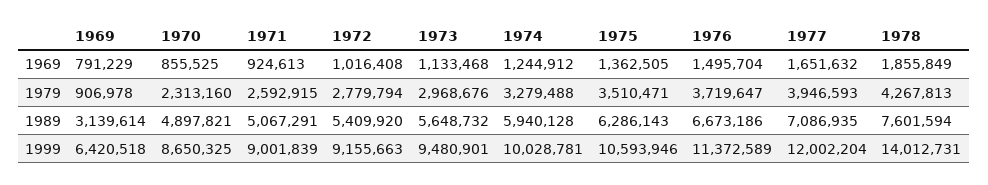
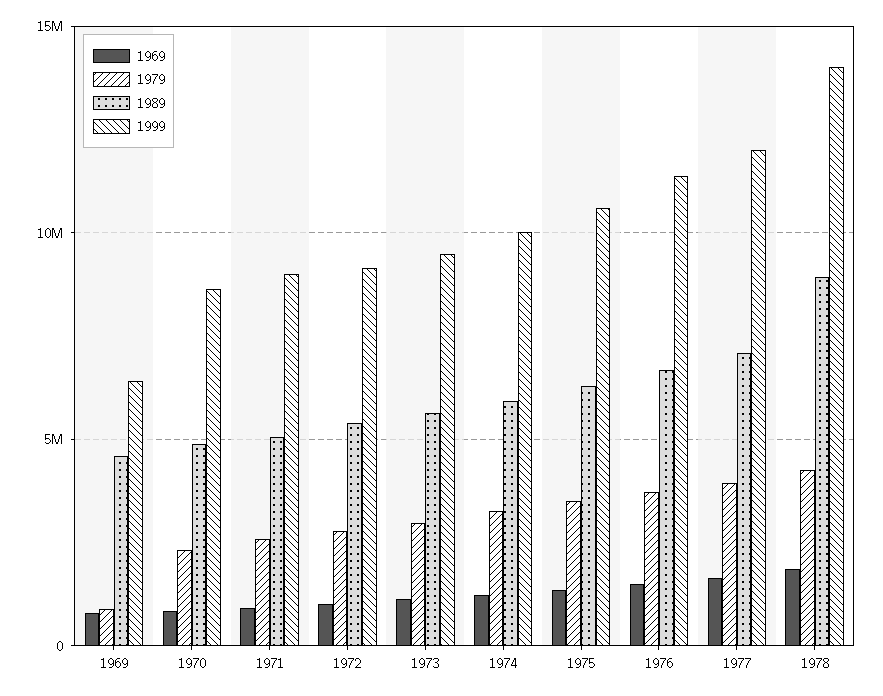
  {
    "1969": {
      "1969": 791229,
      "1970": 855525,
      "1971": 924613,
      "1972": 1016408,
      "1973": 1133468,
      "1974": 1244912,
      "1975": 1362505,
      "1976": 1495704,
      "1977": 1651632,
      "1978": 1855849
    },
    "1979": {
      "1969": 906978,
      "1970": 2313160,
      "1971": 2592915,
      "1972": 2779794,
      "1973": 2968676,
      "1974": 3279488,
      "1975": 3510471,
      "1976": 3719647,
      "1977": 3946593,
      "1978": 4267813
    },
    "1989": {
-     "1969": 3139614,
+     "1969": 4500000,
      "1970": 4897821,
      "1971": 5067291,
      "1972": 5409920,
      "1973": 5648732,
      "1974": 5940128,
      "1975": 6286143,
      "1976": 6673186,
      "1977": 7086935,
-     "1978": 7601594
+     "1978": 9000000
    },
    "1999": {
      "1969": 6420518,
      "1970": 8650325,
      "1971": 9001839,
      "1972": 9155663,
      "1973": 9480901,
      "1974": 10028781,
      "1975": 10593946,
      "1976": 11372589,
      "1977": 12002204,
      "1978": 14012731
    }
  }

